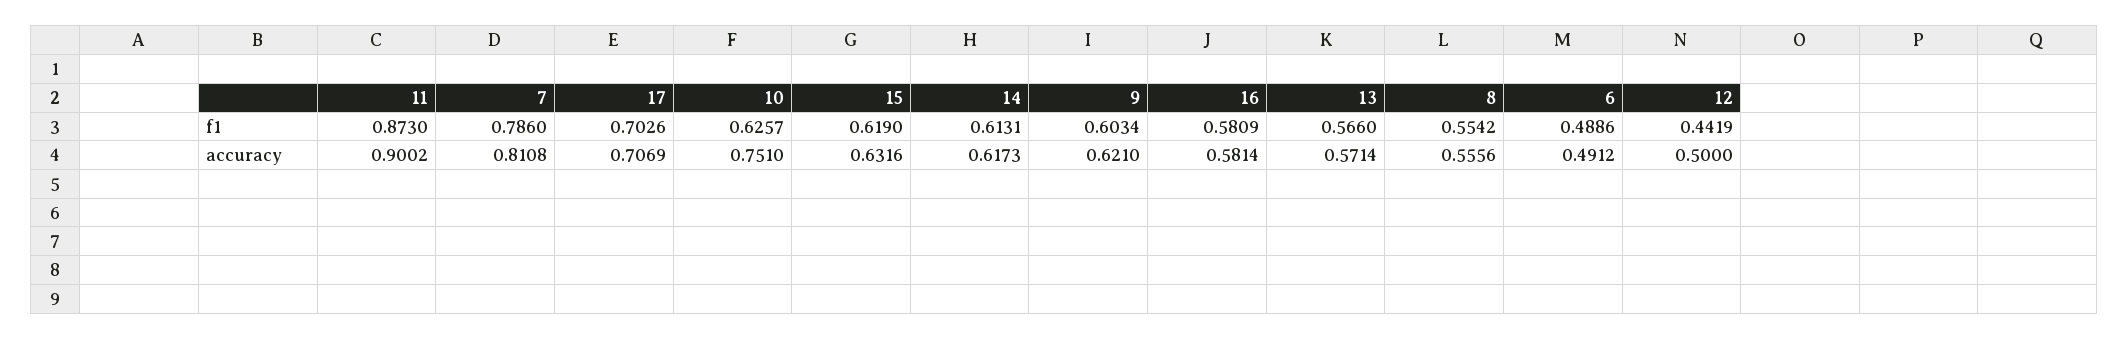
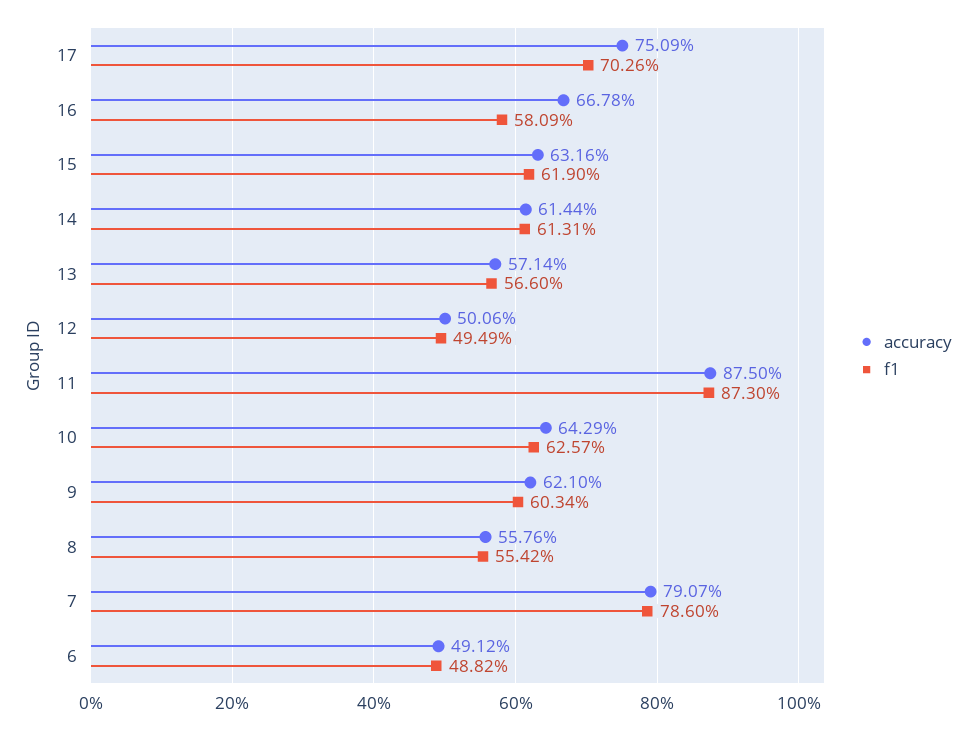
  {
    "f1": {
      "11": 0.873,
      "7": 0.786,
      "17": 0.7026,
      "10": 0.6257,
      "15": 0.619,
      "14": 0.6131,
      "9": 0.6034,
      "16": 0.5809,
      "13": 0.566,
      "8": 0.5542,
-     "6": 0.4886,
+     "6": 0.4882,
-     "12": 0.4419
+     "12": 0.4949
    },
    "accuracy": {
-     "11": 0.9002,
+     "11": 0.875,
-     "7": 0.8108,
+     "7": 0.7907,
-     "17": 0.7069,
+     "17": 0.7509,
-     "10": 0.751,
+     "10": 0.6429,
      "15": 0.6316,
-     "14": 0.6173,
+     "14": 0.6144,
      "9": 0.621,
-     "16": 0.5814,
+     "16": 0.6678,
      "13": 0.5714,
-     "8": 0.5556,
+     "8": 0.5576,
      "6": 0.4912,
-     "12": 0.5
+     "12": 0.5006
    }
  }

